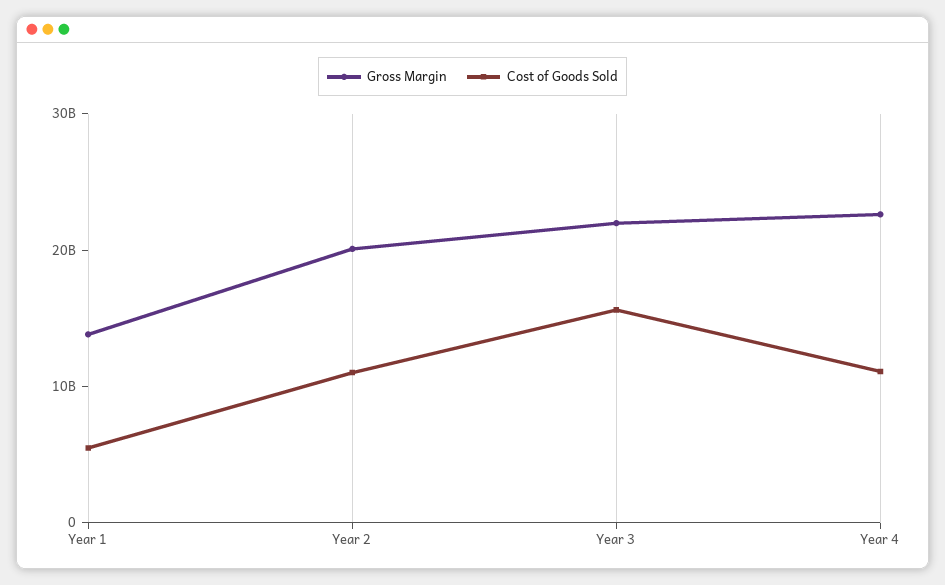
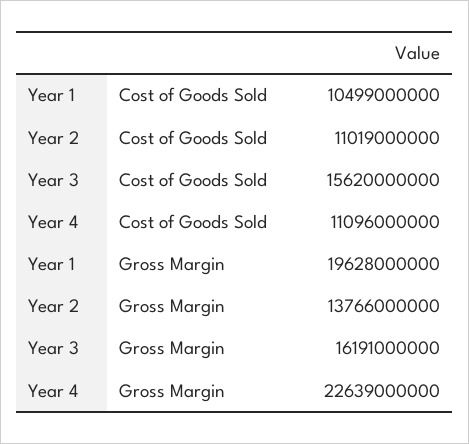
  {
    "Gross Margin": {
-     "Year 1": 14000000000,
+     "Year 1": 19628000000,
-     "Year 2": 20000000000,
+     "Year 2": 13766000000,
-     "Year 3": 22000000000,
+     "Year 3": 16191000000,
      "Year 4": 22639000000
    },
    "Cost of Goods Sold": {
-     "Year 1": 6000000000,
+     "Year 1": 10499000000,
      "Year 2": 11019000000,
      "Year 3": 15620000000,
      "Year 4": 11096000000
    }
  }

